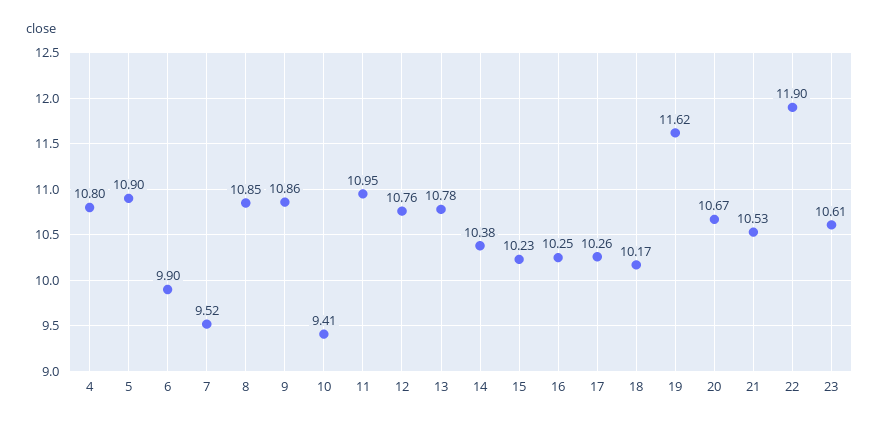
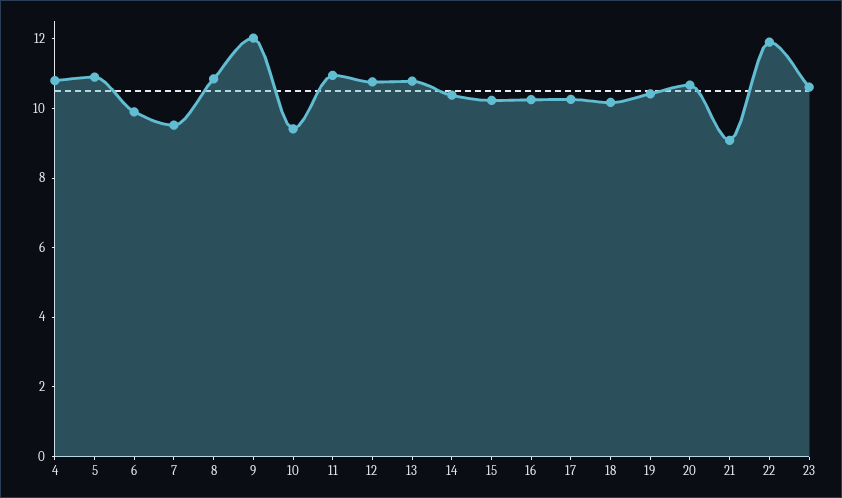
  {
    "4": 10.8,
    "5": 10.9,
    "6": 9.9,
    "7": 9.52,
    "8": 10.85,
-   "9": 10.86,
+   "9": 12,
    "10": 9.41,
    "11": 10.95,
    "12": 10.76,
    "13": 10.78,
    "14": 10.38,
    "15": 10.23,
    "16": 10.25,
    "17": 10.26,
    "18": 10.17,
-   "19": 11.62,
+   "19": 10.5,
    "20": 10.67,
-   "21": 10.53,
+   "21": 9,
    "22": 11.9,
    "23": 10.61
  }

